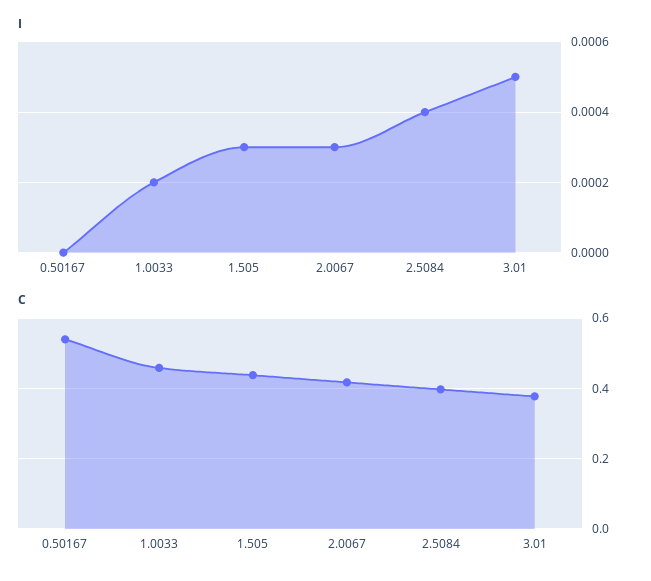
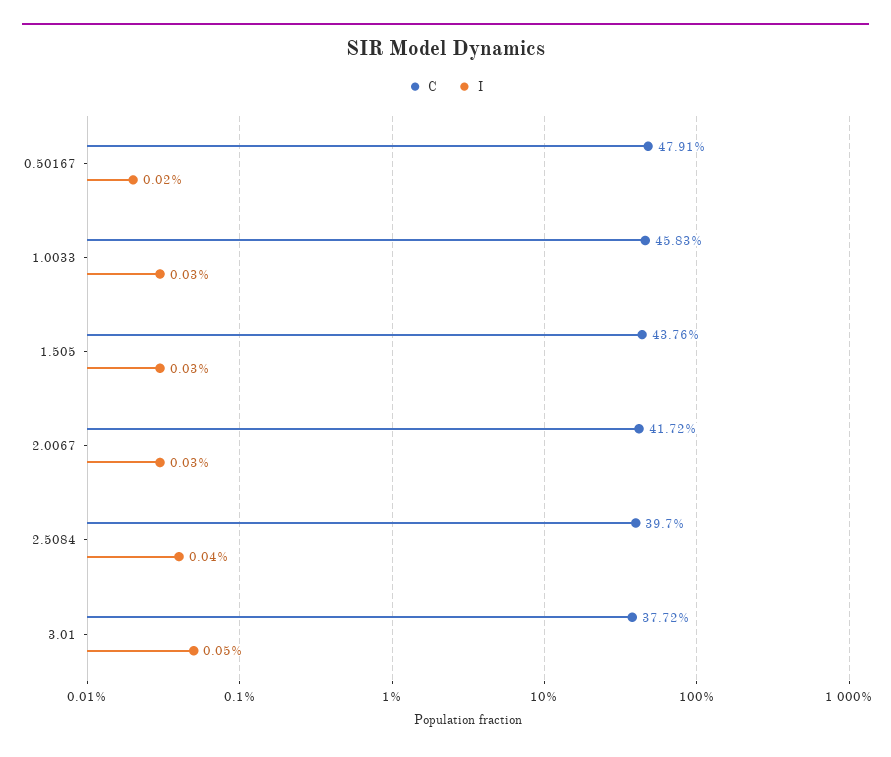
  {
    "I": {
-     "0.50167": 0,
+     "0.50167": 0.0002,
-     "1.0033": 0.0002,
+     "1.0033": 0.0003,
      "1.505": 0.0003,
      "2.0067": 0.0003,
      "2.5084": 0.0004,
      "3.01": 0.0005
    },
    "C": {
-     "0.50167": 0.54,
+     "0.50167": 0.4791,
      "1.0033": 0.4583,
      "1.505": 0.4376,
      "2.0067": 0.4172,
      "2.5084": 0.397,
      "3.01": 0.3772
    }
  }

